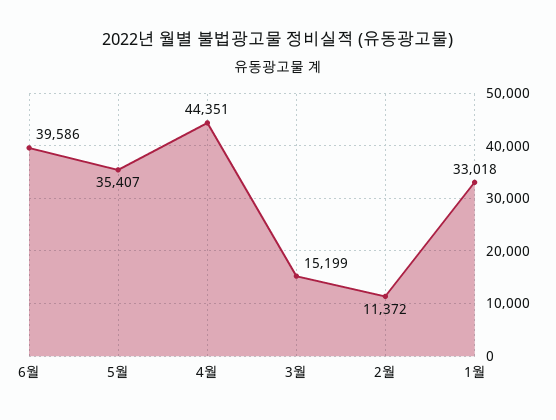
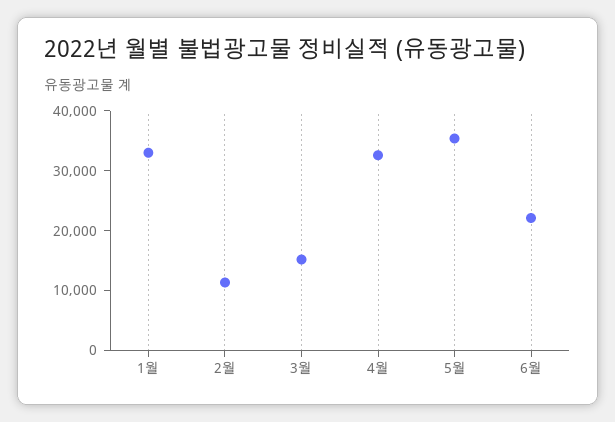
  {
-   "6월": 39586,
+   "6월": 22000,
    "5월": 35407,
-   "4월": 44351,
+   "4월": 32000,
    "3월": 15199,
    "2월": 11372,
    "1월": 33018
  }

